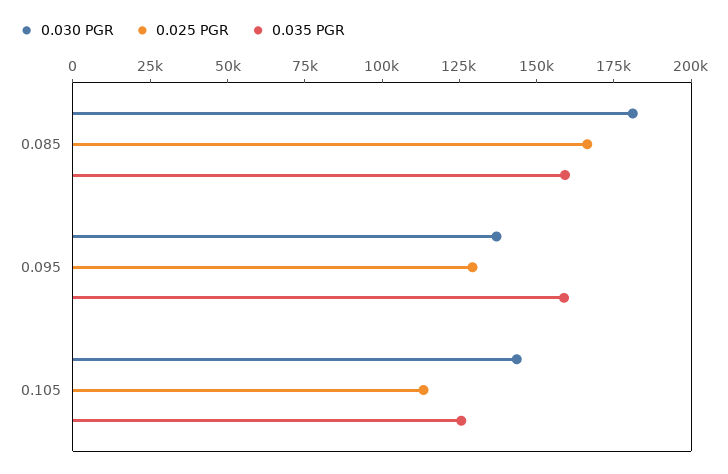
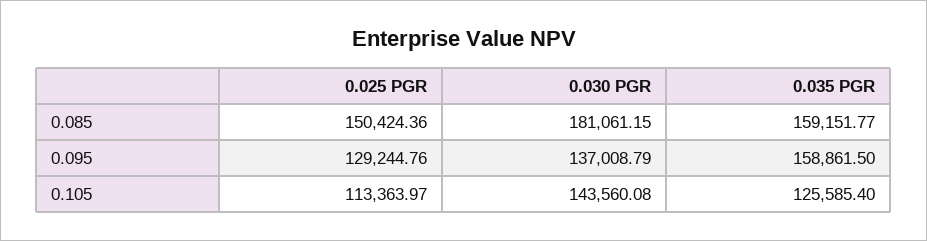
  {
    "0.030 PGR": {
      "0.085": 181061.15,
      "0.095": 137008.79,
      "0.105": 143560.08
    },
    "0.025 PGR": {
-     "0.085": 165000,
+     "0.085": 150424.36,
      "0.095": 129244.76,
      "0.105": 113363.97
    },
    "0.035 PGR": {
      "0.085": 159151.77,
      "0.095": 158861.5,
      "0.105": 125585.4
    }
  }

